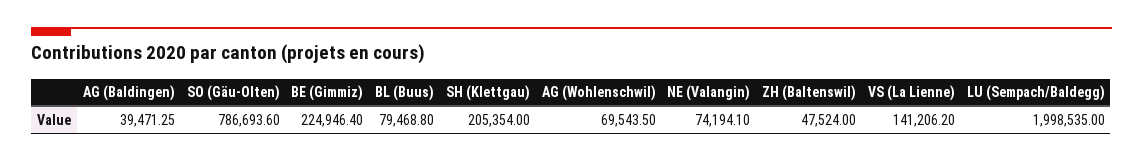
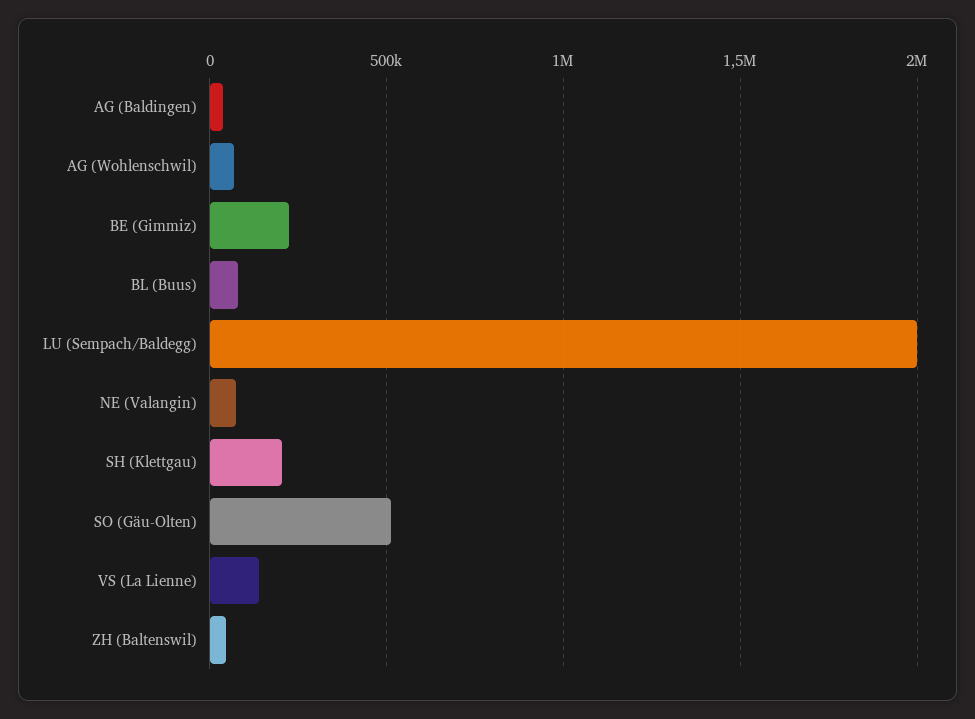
  {
    "AG (Baldingen)": 39471.25,
-   "SO (Gäu-Olten)": 786693.6,
+   "SO (Gäu-Olten)": 500000,
    "BE (Gimmiz)": 224946.4,
    "BL (Buus)": 79468.8,
    "SH (Klettgau)": 205354,
    "AG (Wohlenschwil)": 69543.5,
    "NE (Valangin)": 74194.1,
    "ZH (Baltenswil)": 47524,
    "VS (La Lienne)": 141206.2,
    "LU (Sempach/Baldegg)": 1998535
  }

